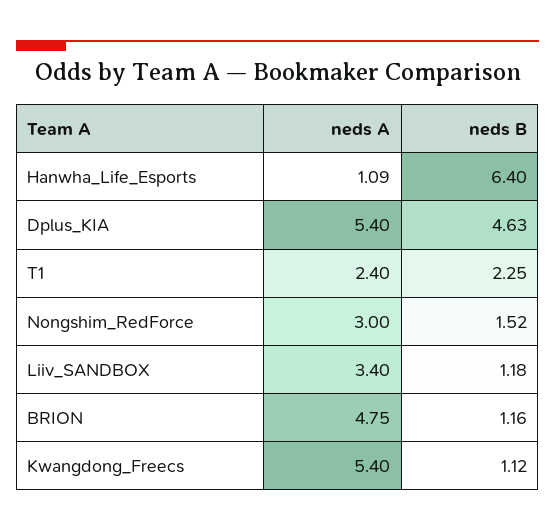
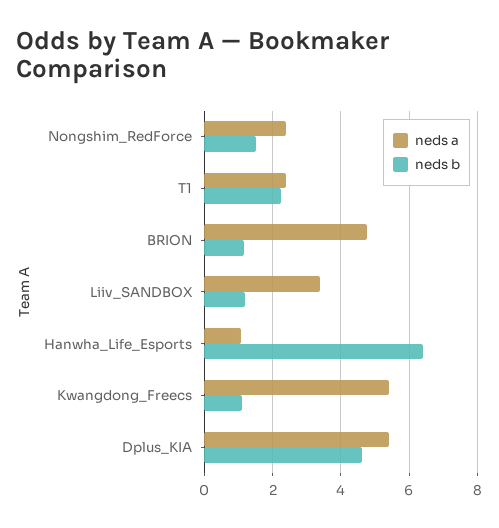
  {
    "neds A": {
      "Hanwha_Life_Esports": 1.09,
      "Dplus_KIA": 5.4,
      "T1": 2.4,
-     "Nongshim_RedForce": 3,
+     "Nongshim_RedForce": 2.4,
      "Liiv_SANDBOX": 3.4,
      "BRION": 4.75,
      "Kwangdong_Freecs": 5.4
    },
    "neds B": {
      "Hanwha_Life_Esports": 6.4,
      "Dplus_KIA": 4.63,
      "T1": 2.25,
      "Nongshim_RedForce": 1.52,
      "Liiv_SANDBOX": 1.18,
      "BRION": 1.16,
      "Kwangdong_Freecs": 1.12
    }
  }

